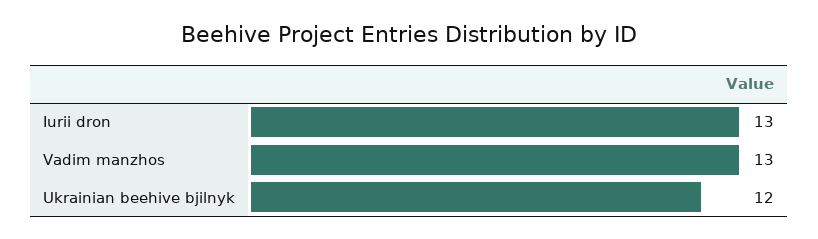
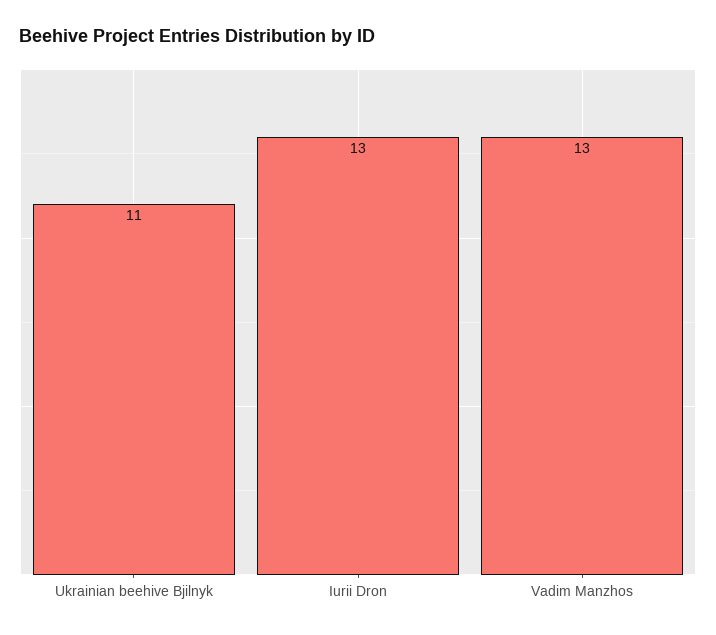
  {
    "Iurii dron": 13,
    "Vadim manzhos": 13,
-   "Ukrainian beehive bjilnyk": 12
+   "Ukrainian beehive bjilnyk": 11
  }

